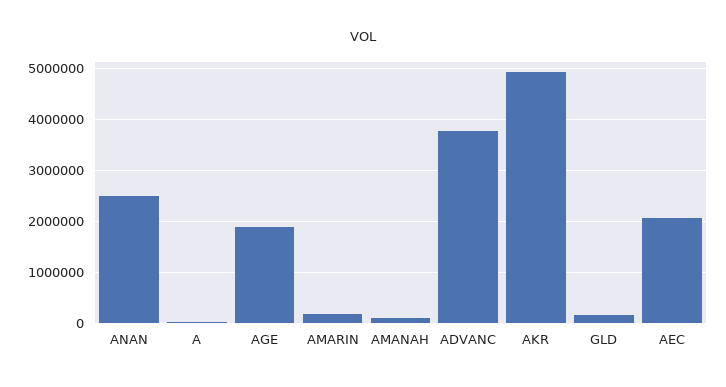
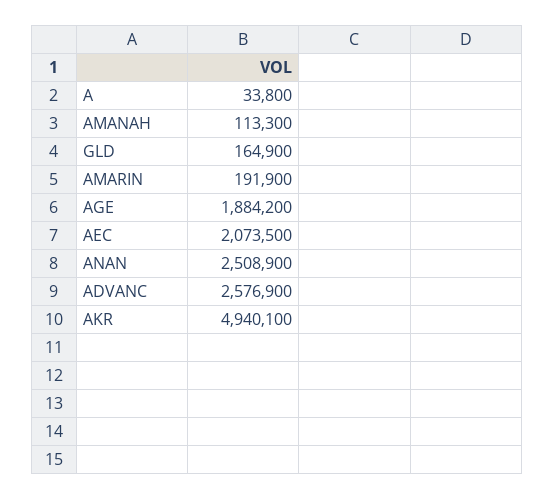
  {
    "ANAN": 2508900,
    "A": 33800,
    "AGE": 1884200,
    "AMARIN": 191900,
    "AMANAH": 113300,
-   "ADVANC": 3800000,
+   "ADVANC": 2576900,
    "AKR": 4940100,
    "GLD": 164900,
    "AEC": 2073500
  }

